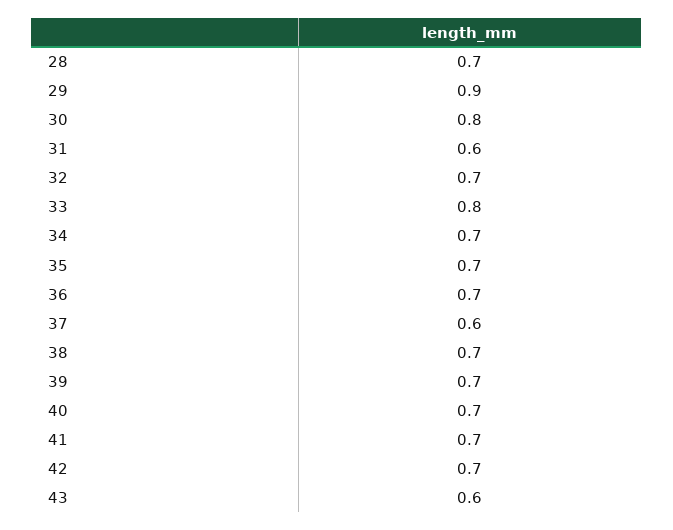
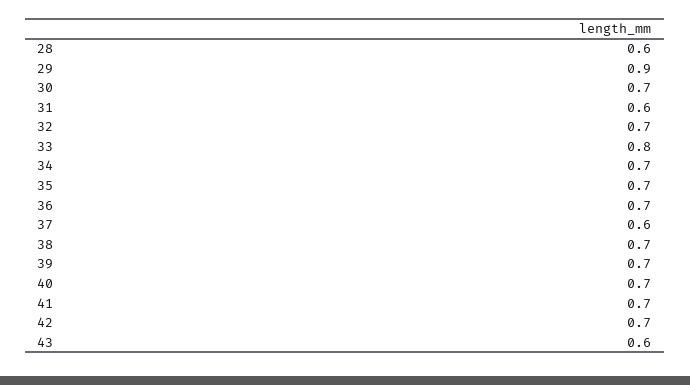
  {
-   "28": 0.7,
+   "28": 0.6,
    "29": 0.9,
-   "30": 0.8,
+   "30": 0.7,
    "31": 0.6,
    "32": 0.7,
    "33": 0.8,
    "34": 0.7,
    "35": 0.7,
    "36": 0.7,
    "37": 0.6,
    "38": 0.7,
    "39": 0.7,
    "40": 0.7,
    "41": 0.7,
    "42": 0.7,
    "43": 0.6
  }

